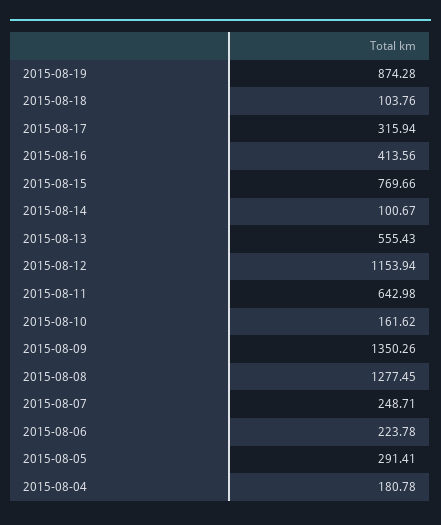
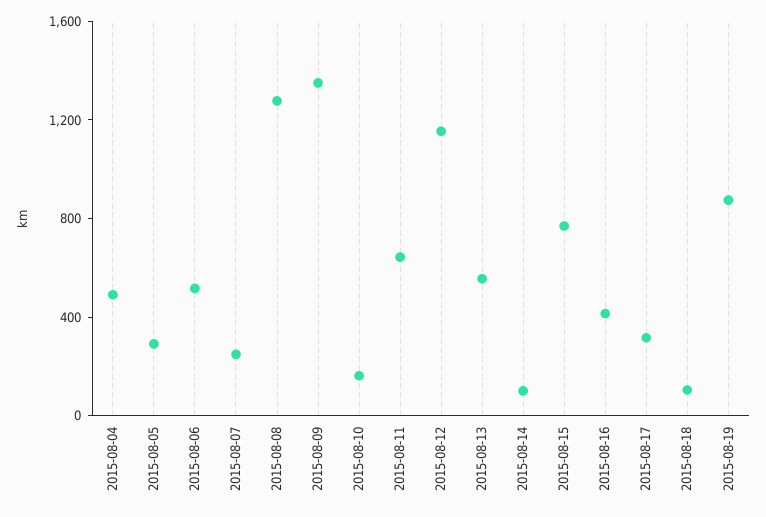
  {
    "2015-08-19": 874.28,
    "2015-08-18": 103.76,
    "2015-08-17": 315.94,
    "2015-08-16": 413.56,
    "2015-08-15": 769.66,
    "2015-08-14": 100.67,
    "2015-08-13": 555.43,
    "2015-08-12": 1153.94,
    "2015-08-11": 642.98,
    "2015-08-10": 161.62,
    "2015-08-09": 1350.26,
    "2015-08-08": 1277.45,
    "2015-08-07": 248.71,
-   "2015-08-06": 223.78,
+   "2015-08-06": 500,
    "2015-08-05": 291.41,
-   "2015-08-04": 180.78
+   "2015-08-04": 500
  }

